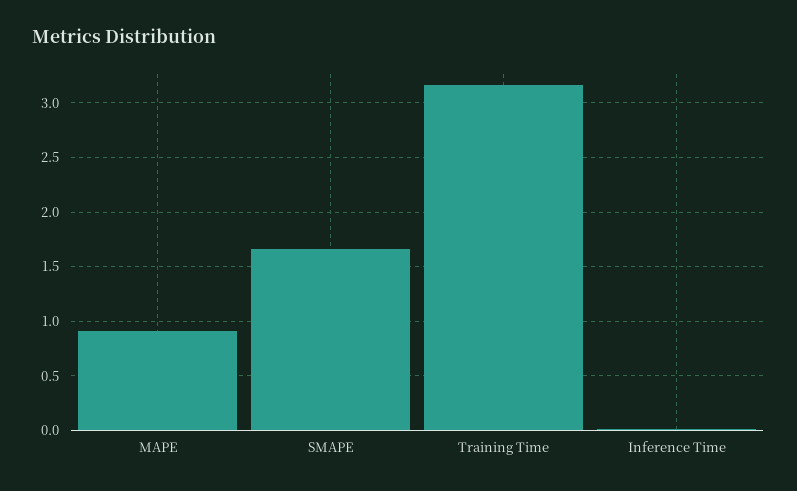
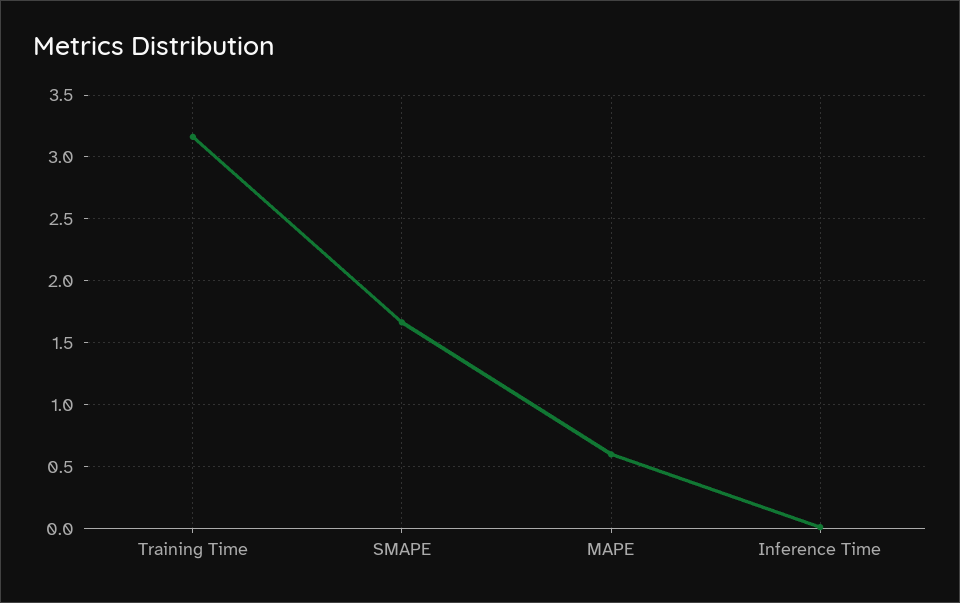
  {
-   "MAPE": 0.9,
+   "MAPE": 0.6,
    "SMAPE": 1.65,
    "Training Time": 3.15,
    "Inference Time": 0
  }

